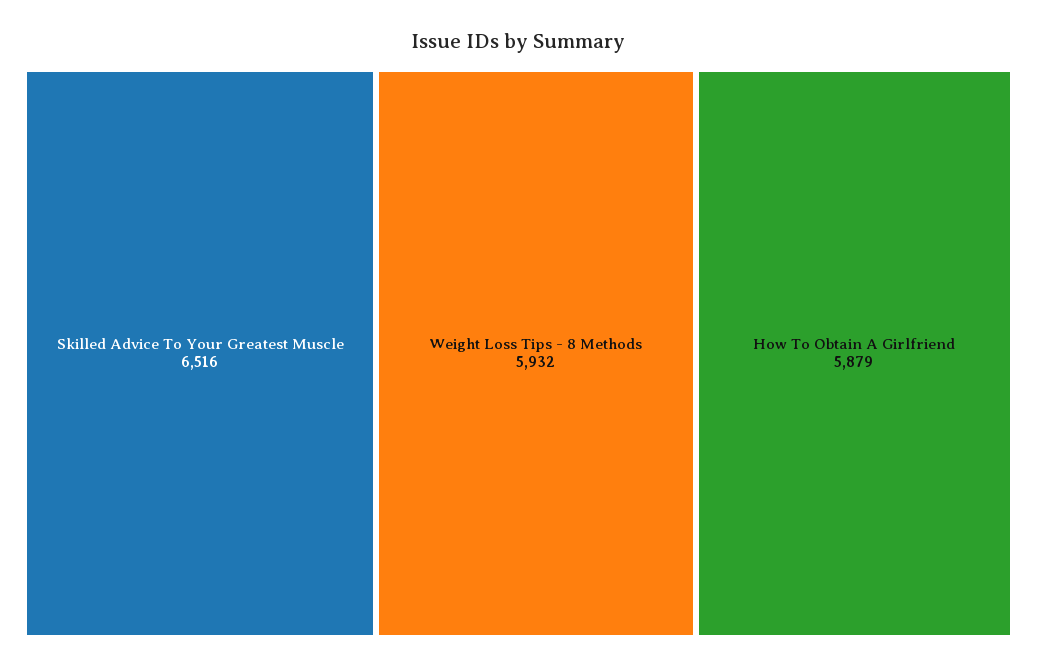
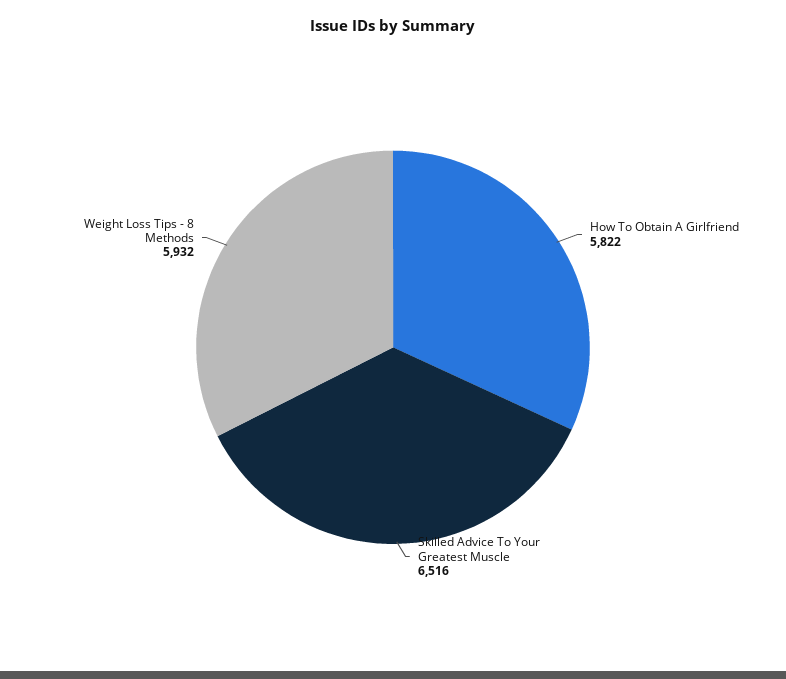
  {
    "Skilled Advice To Your Greatest Muscle": 6516,
    "Weight Loss Tips - 8 Methods": 5932,
-   "How To Obtain A Girlfriend": 5879
+   "How To Obtain A Girlfriend": 5822
  }

